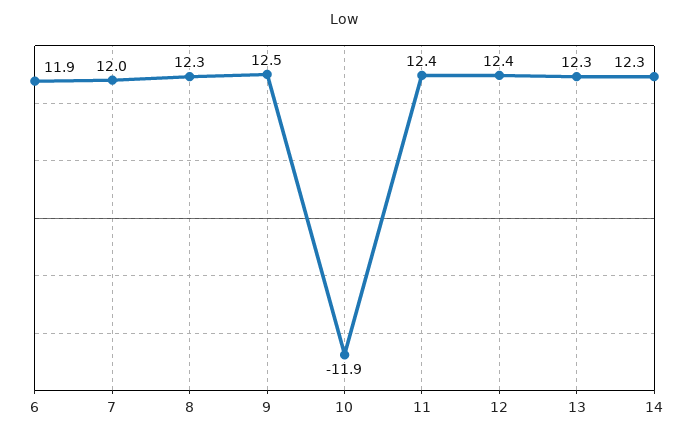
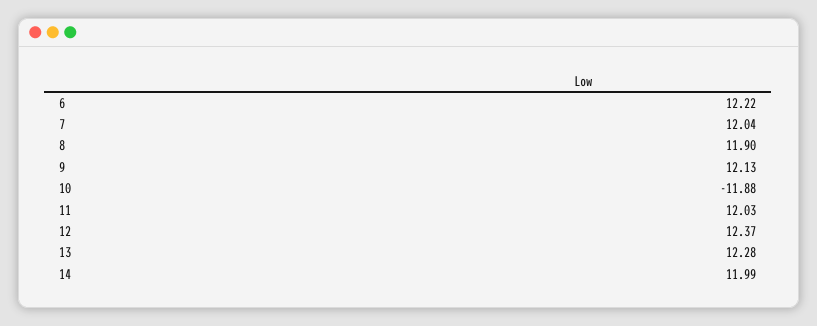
  {
-   "6": 11.9,
+   "6": 12.22,
    "7": 12.04,
-   "8": 12.3,
+   "8": 11.9,
-   "9": 12.5,
+   "9": 12.13,
    "10": -11.88,
-   "11": 12.4,
+   "11": 12.03,
    "12": 12.37,
    "13": 12.28,
-   "14": 12.3
+   "14": 11.99
  }

